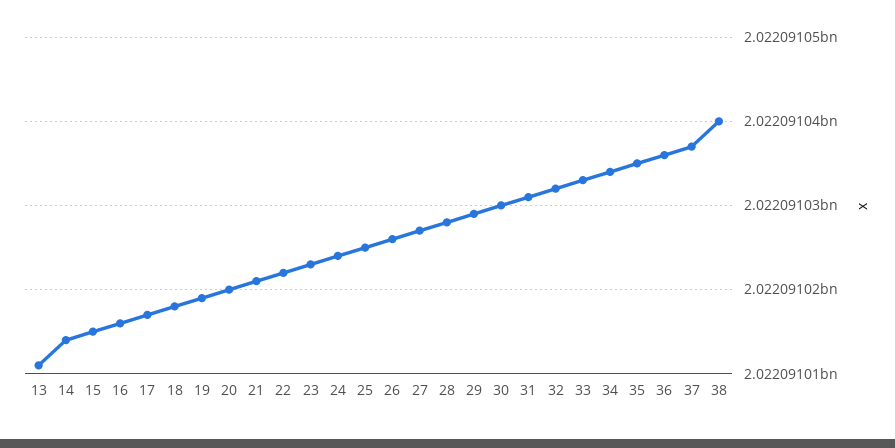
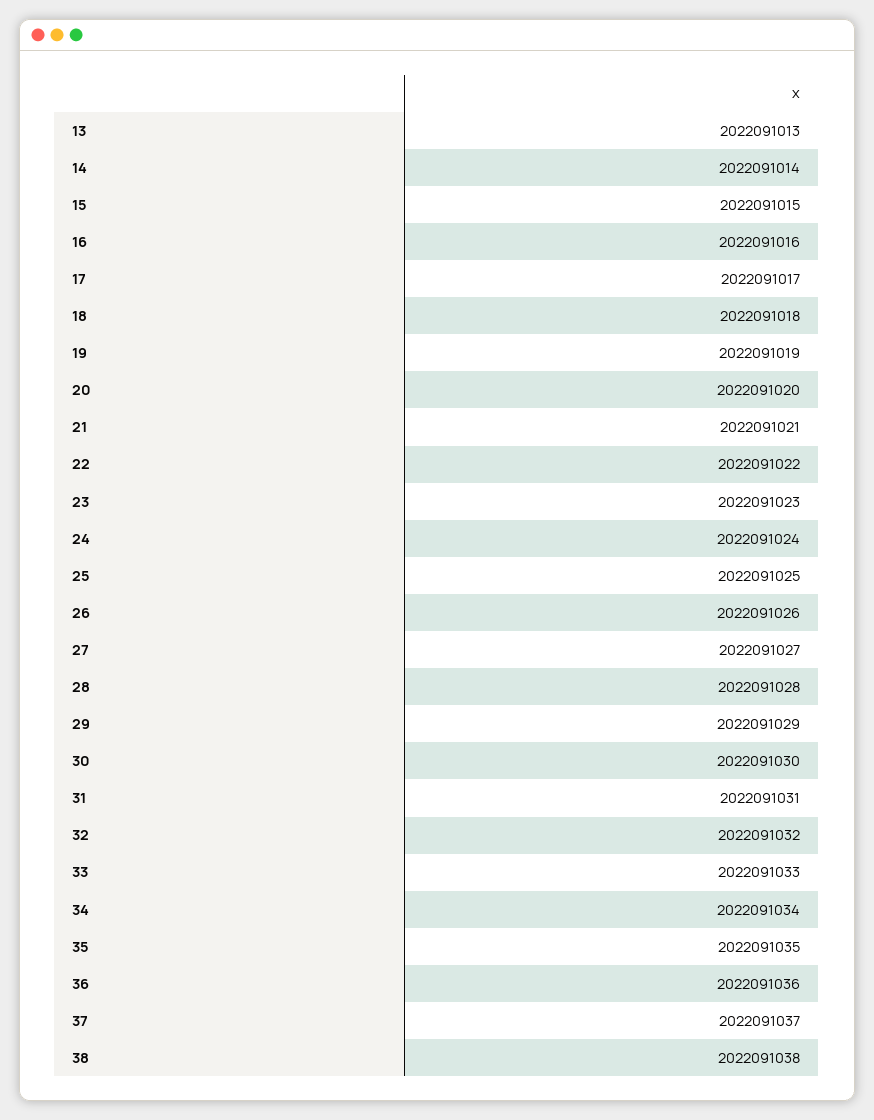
  {
-   "13": 2022091011,
+   "13": 2022091013,
    "14": 2022091014,
    "15": 2022091015,
    "16": 2022091016,
    "17": 2022091017,
    "18": 2022091018,
    "19": 2022091019,
    "20": 2022091020,
    "21": 2022091021,
    "22": 2022091022,
    "23": 2022091023,
    "24": 2022091024,
    "25": 2022091025,
    "26": 2022091026,
    "27": 2022091027,
    "28": 2022091028,
    "29": 2022091029,
    "30": 2022091030,
    "31": 2022091031,
    "32": 2022091032,
    "33": 2022091033,
    "34": 2022091034,
    "35": 2022091035,
    "36": 2022091036,
    "37": 2022091037,
-   "38": 2022091040
+   "38": 2022091038
  }

